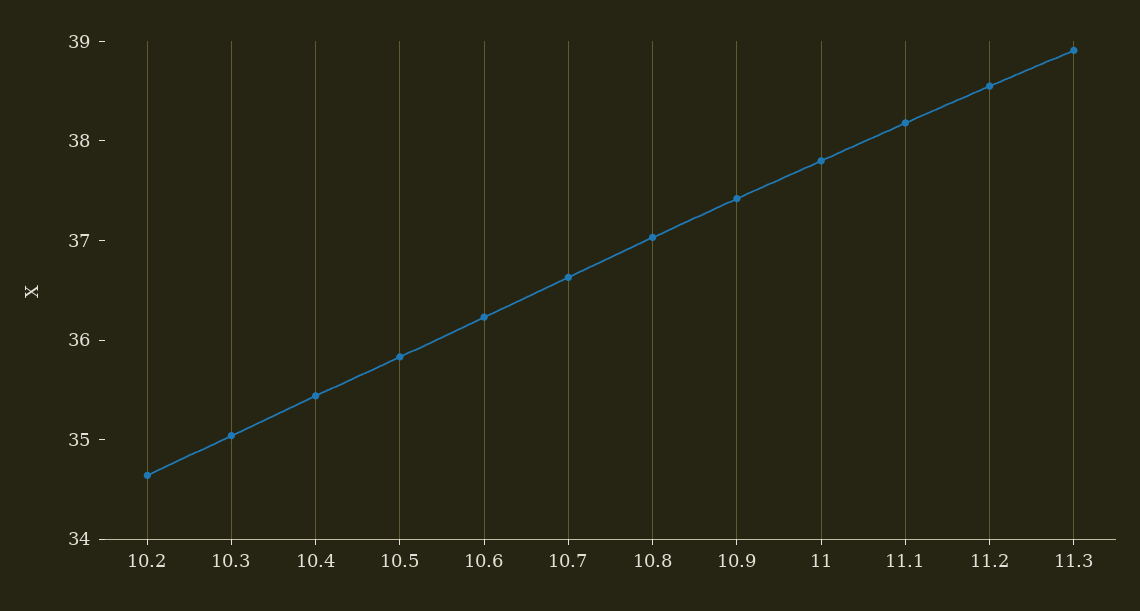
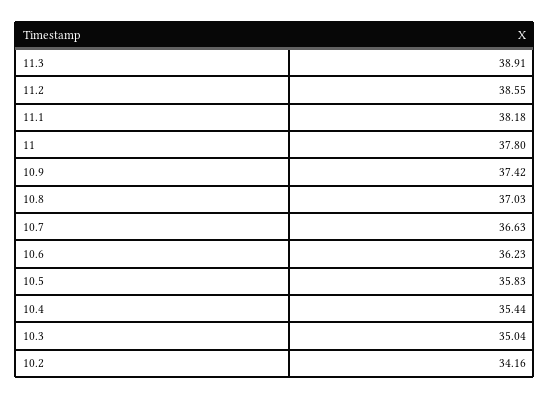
  {
-   "10.2": 34.6,
+   "10.2": 34.16,
    "10.3": 35.04,
    "10.4": 35.44,
    "10.5": 35.83,
    "10.6": 36.23,
    "10.7": 36.63,
    "10.8": 37.03,
    "10.9": 37.42,
    "11": 37.8,
    "11.1": 38.18,
    "11.2": 38.55,
    "11.3": 38.91
  }

